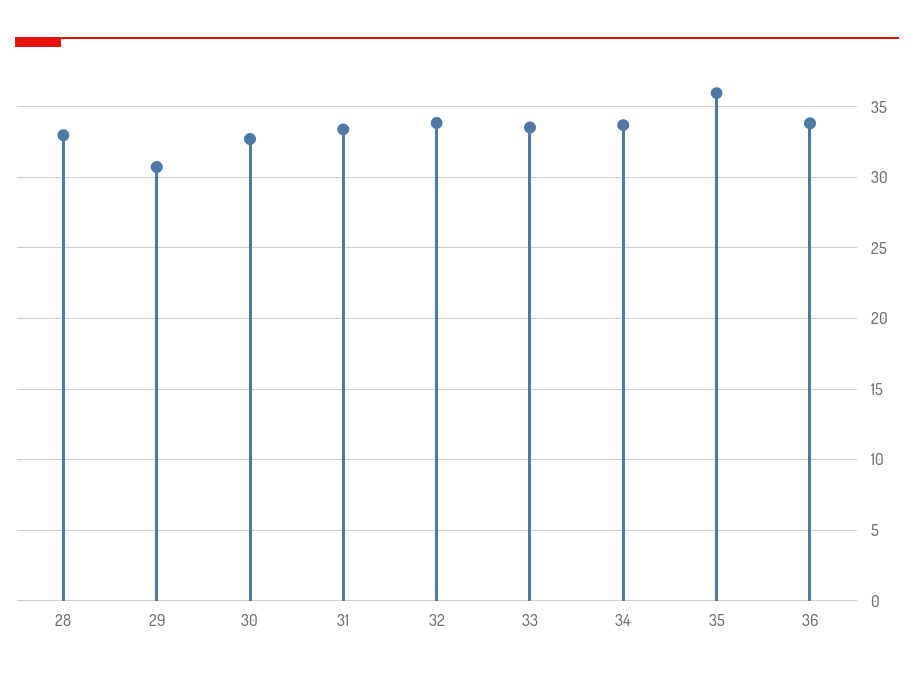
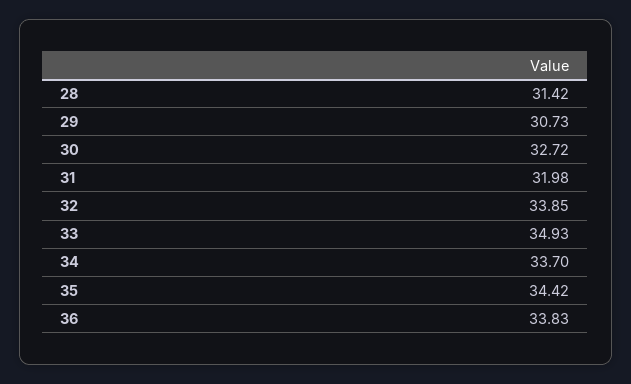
  {
-   "28": 33,
+   "28": 31.42,
    "29": 30.73,
    "30": 32.72,
-   "31": 33.5,
+   "31": 31.98,
    "32": 33.85,
-   "33": 33.5,
+   "33": 34.93,
    "34": 33.7,
-   "35": 36,
+   "35": 34.42,
    "36": 33.83
  }

